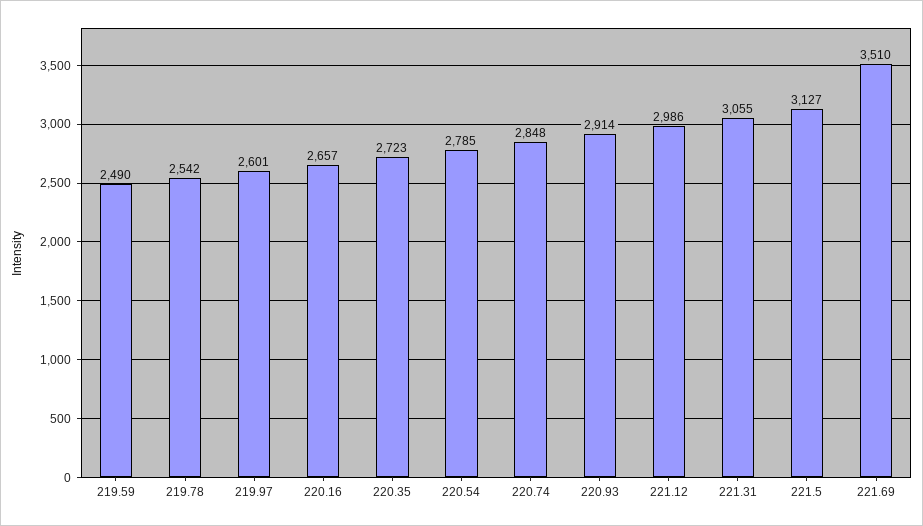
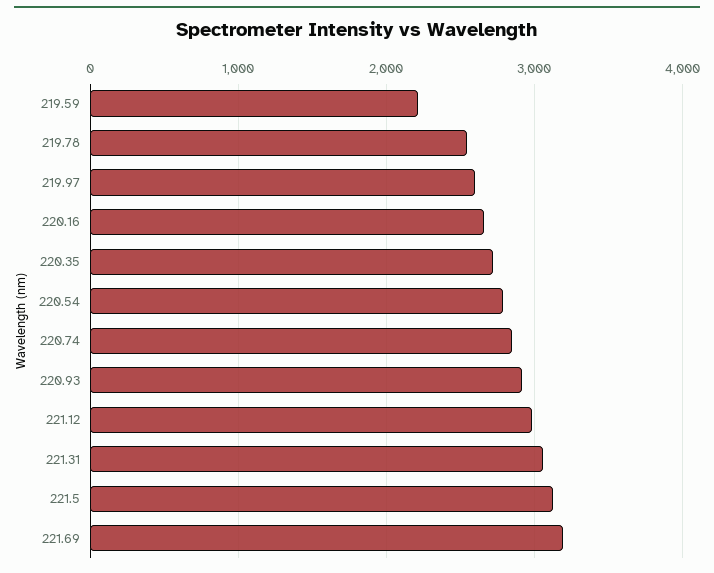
  {
-   "219.59": 2490,
+   "219.59": 2200,
    "219.78": 2542,
    "219.97": 2601,
    "220.16": 2657,
    "220.35": 2723,
    "220.54": 2785,
    "220.74": 2848,
    "220.93": 2914,
    "221.12": 2986,
    "221.31": 3055,
    "221.5": 3127,
-   "221.69": 3510
+   "221.69": 3200
  }

